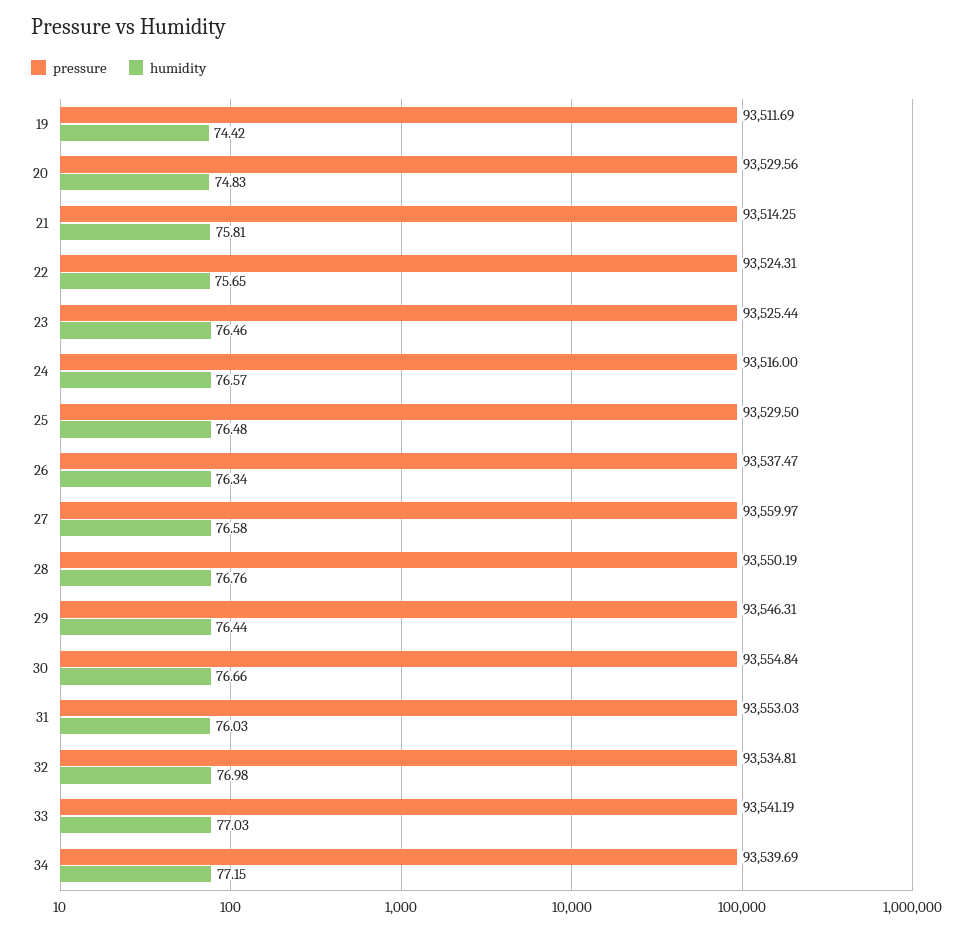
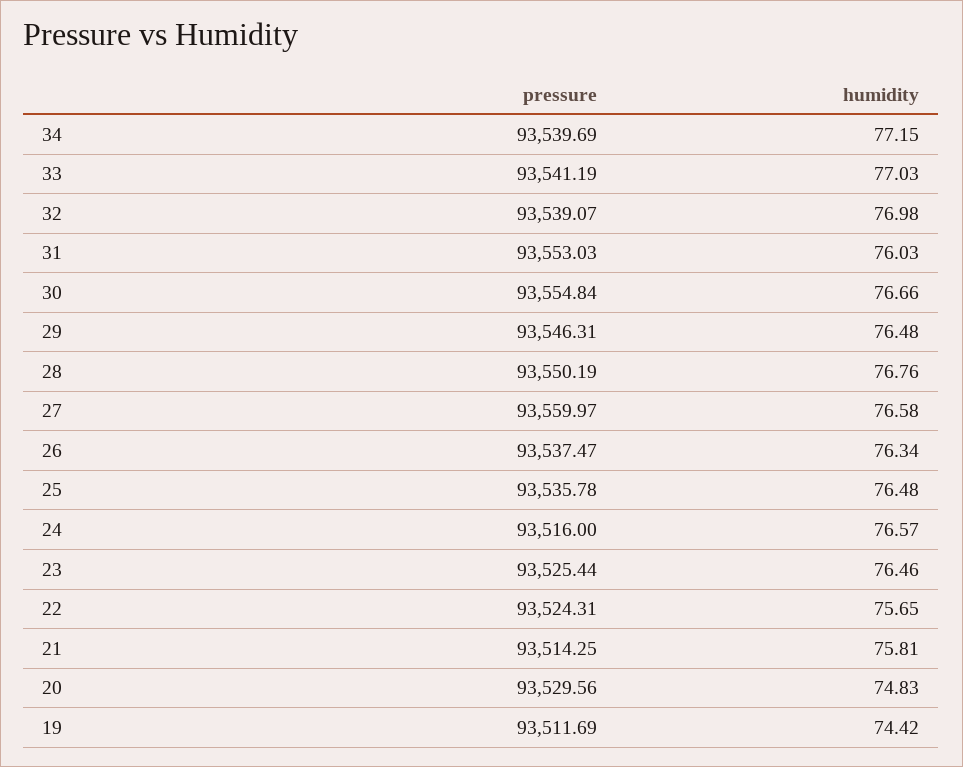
  {
    "pressure": {
      "19": 93511.69,
      "20": 93529.56,
      "21": 93514.25,
      "22": 93524.31,
      "23": 93525.44,
      "24": 93516,
-     "25": 93529.5,
+     "25": 93535.78,
      "26": 93537.47,
      "27": 93559.97,
      "28": 93550.19,
      "29": 93546.31,
      "30": 93554.84,
      "31": 93553.03,
-     "32": 93534.81,
+     "32": 93539.07,
      "33": 93541.19,
      "34": 93539.69
    },
    "humidity": {
      "19": 74.42,
      "20": 74.83,
      "21": 75.81,
      "22": 75.65,
      "23": 76.46,
      "24": 76.57,
      "25": 76.48,
      "26": 76.34,
      "27": 76.58,
      "28": 76.76,
-     "29": 76.44,
+     "29": 76.48,
      "30": 76.66,
      "31": 76.03,
      "32": 76.98,
      "33": 77.03,
      "34": 77.15
    }
  }

